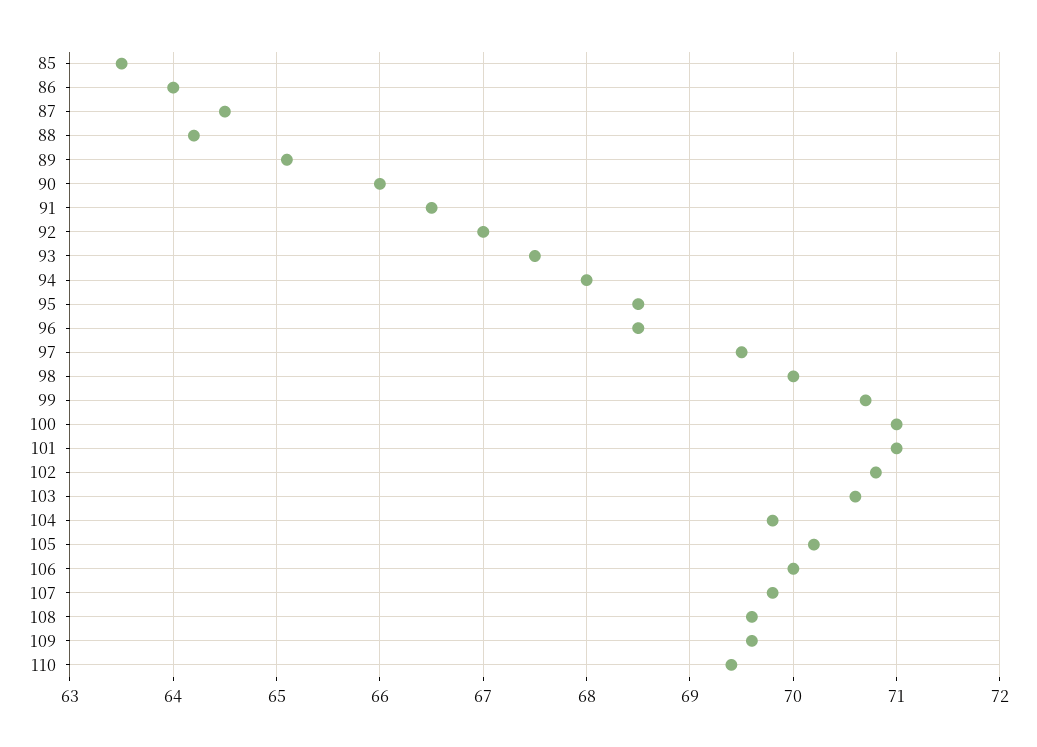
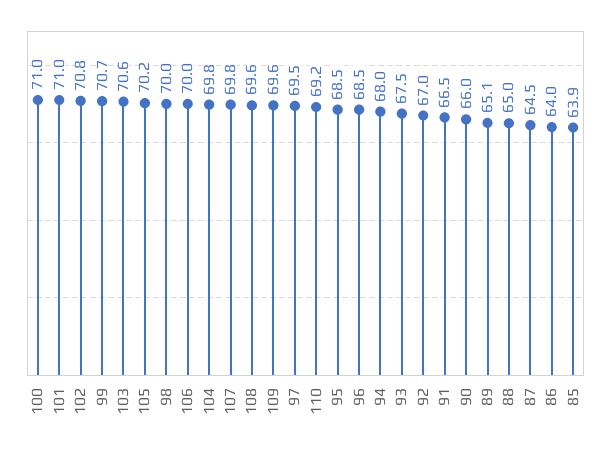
  {
-   "85": 63.5,
+   "85": 63.9,
    "86": 64,
    "87": 64.5,
-   "88": 64.2,
+   "88": 65,
    "89": 65.1,
    "90": 66,
    "91": 66.5,
    "92": 67,
    "93": 67.5,
    "94": 68,
    "95": 68.5,
    "96": 68.5,
    "97": 69.5,
    "98": 70,
    "99": 70.7,
    "100": 71,
    "101": 71,
    "102": 70.8,
    "103": 70.6,
    "104": 69.8,
    "105": 70.2,
    "106": 70,
    "107": 69.8,
    "108": 69.6,
    "109": 69.6,
-   "110": 69.4
+   "110": 69.2
  }

